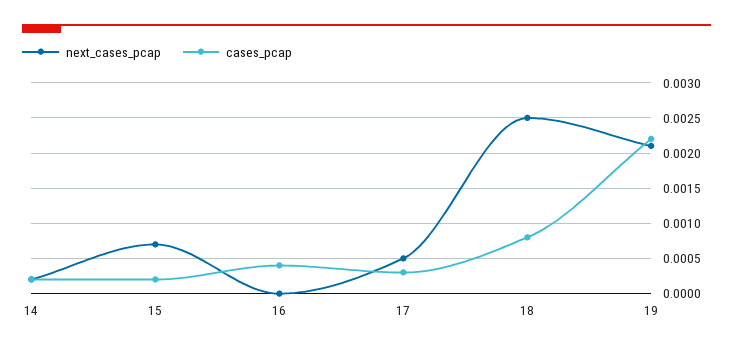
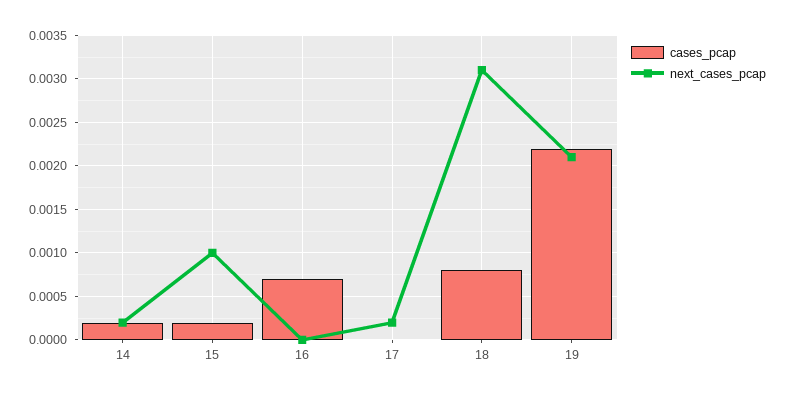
  {
    "next_cases_pcap": {
      "14": 0.0002,
-     "15": 0.0007,
+     "15": 0.001,
      "16": 0,
-     "17": 0.0005,
+     "17": 0.0002,
-     "18": 0.0025,
+     "18": 0.0031,
      "19": 0.0021
    },
    "cases_pcap": {
      "14": 0.0002,
      "15": 0.0002,
-     "16": 0.0004,
+     "16": 0.0007,
-     "17": 0.0003,
+     "17": 0,
      "18": 0.0008,
      "19": 0.0022
    }
  }

